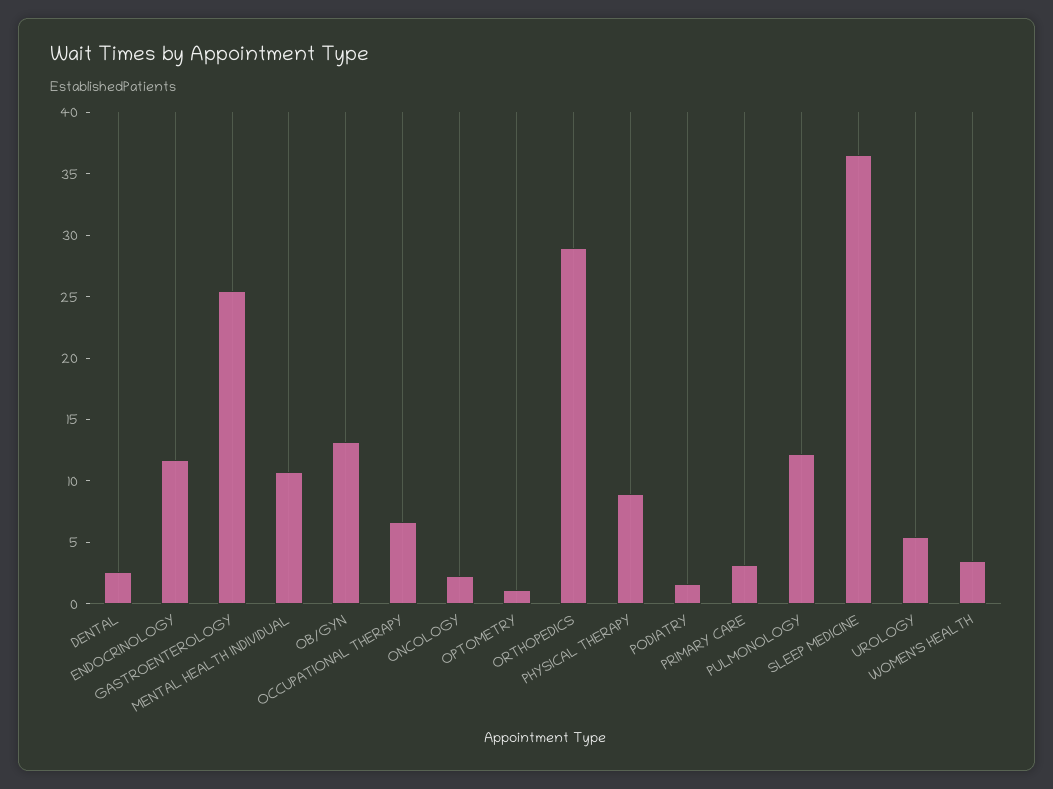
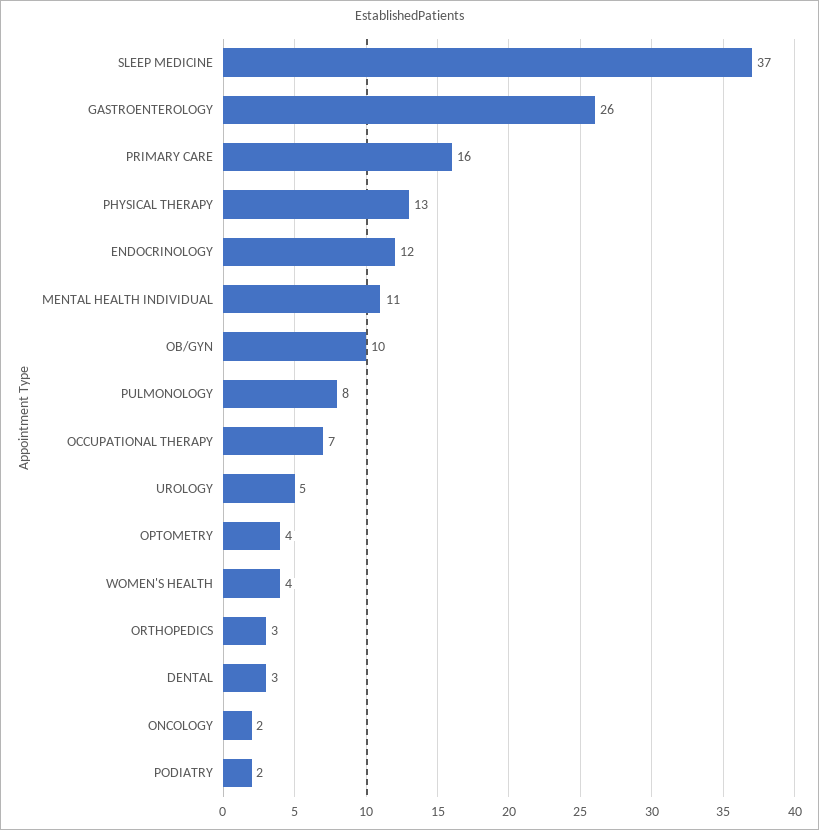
  {
    "DENTAL": 3,
    "ENDOCRINOLOGY": 12,
    "GASTROENTEROLOGY": 26,
    "MENTAL HEALTH INDIVIDUAL": 11,
-   "OB/GYN": 13,
+   "OB/GYN": 10,
    "OCCUPATIONAL THERAPY": 7,
    "ONCOLOGY": 2,
-   "OPTOMETRY": 1,
+   "OPTOMETRY": 4,
-   "ORTHOPEDICS": 29,
+   "ORTHOPEDICS": 3,
-   "PHYSICAL THERAPY": 9,
+   "PHYSICAL THERAPY": 13,
    "PODIATRY": 2,
-   "PRIMARY CARE": 3,
+   "PRIMARY CARE": 16,
-   "PULMONOLOGY": 12,
+   "PULMONOLOGY": 8,
    "SLEEP MEDICINE": 37,
    "UROLOGY": 5,
    "WOMEN'S HEALTH": 4
  }

